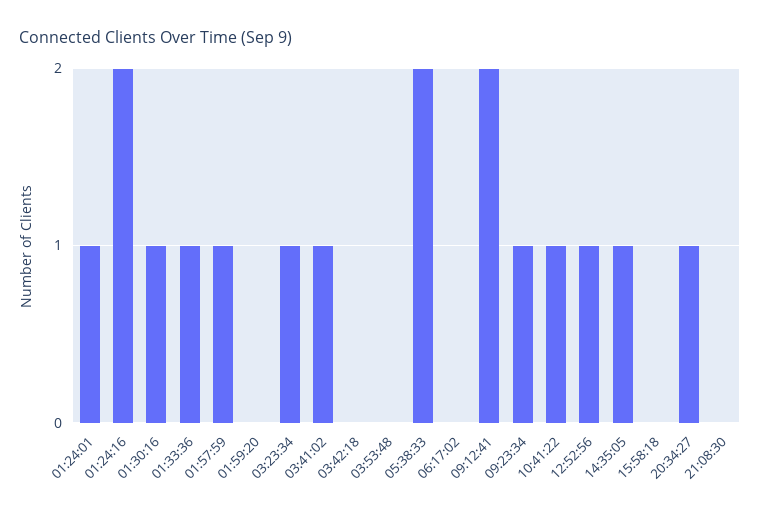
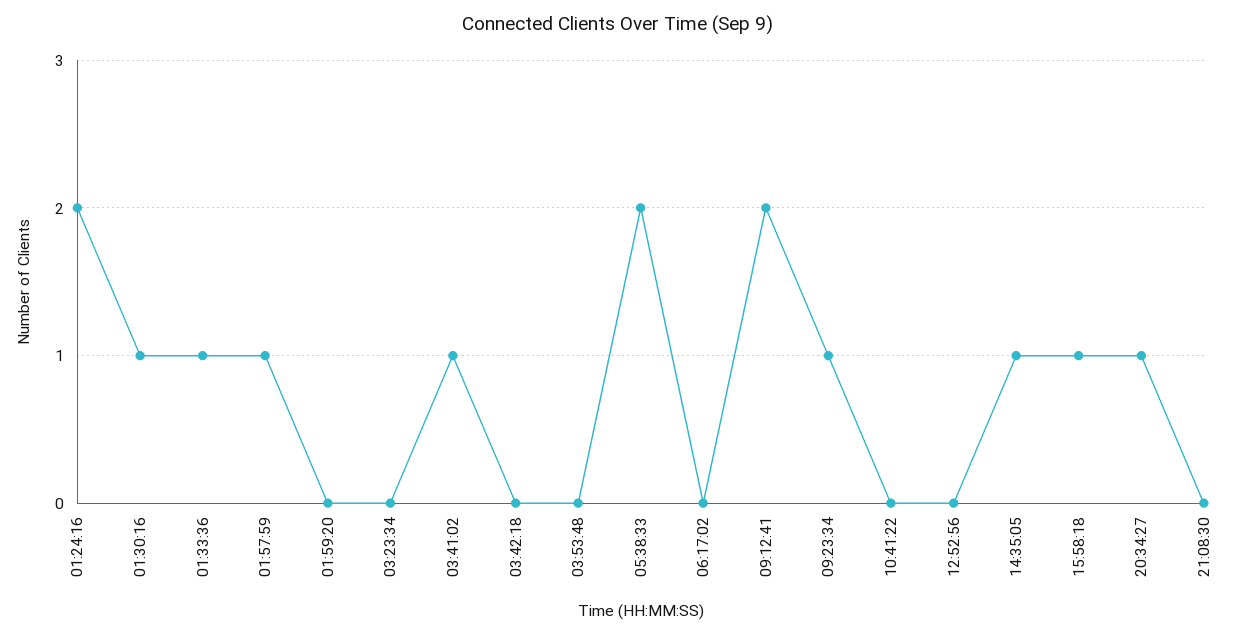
  {
-   "01:24:01": 1,
    "01:24:16": 2,
    "01:30:16": 1,
    "01:33:36": 1,
    "01:57:59": 1,
    "01:59:20": 0,
-   "03:23:34": 1,
+   "03:23:34": 0,
    "03:41:02": 1,
    "03:42:18": 0,
    "03:53:48": 0,
    "05:38:33": 2,
    "06:17:02": 0,
    "09:12:41": 2,
    "09:23:34": 1,
-   "10:41:22": 1,
+   "10:41:22": 0,
-   "12:52:56": 1,
+   "12:52:56": 0,
    "14:35:05": 1,
-   "15:58:18": 0,
+   "15:58:18": 1,
    "20:34:27": 1,
    "21:08:30": 0
  }

